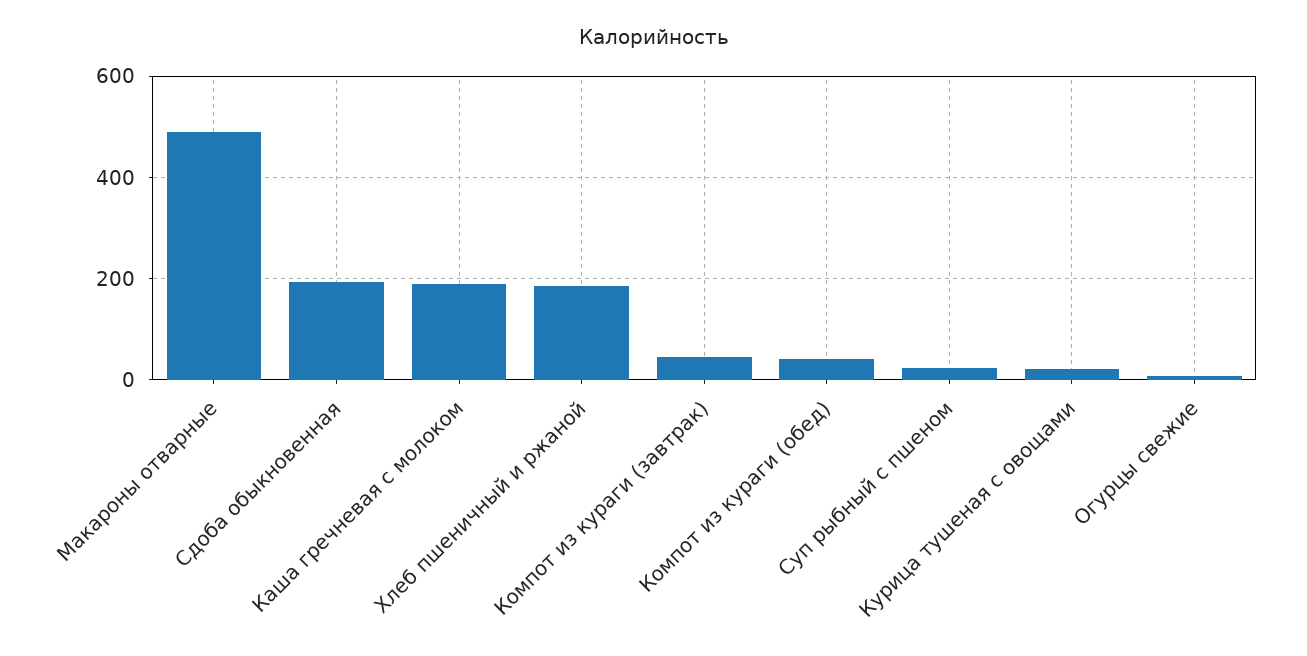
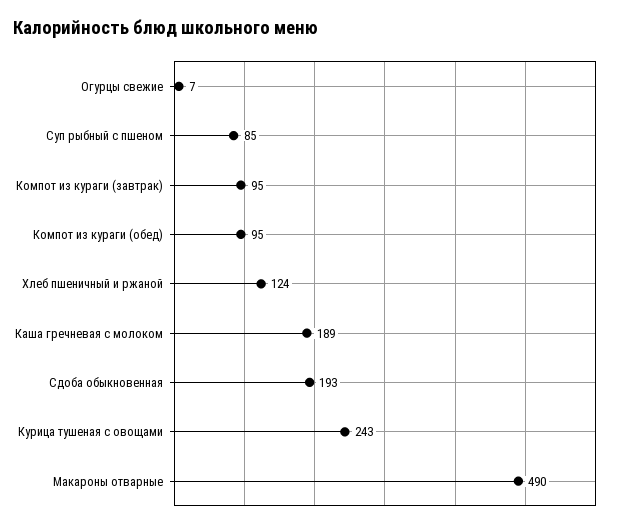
  {
    "Макароны отварные": 490,
    "Сдоба обыкновенная": 193,
    "Каша гречневая с молоком": 189,
-   "Хлеб пшеничный и ржаной": 180,
+   "Хлеб пшеничный и ржаной": 124,
-   "Компот из кураги (завтрак)": 40,
+   "Компот из кураги (завтрак)": 95,
-   "Компот из кураги (обед)": 40,
+   "Компот из кураги (обед)": 95,
-   "Суп рыбный с пшеном": 20,
+   "Суп рыбный с пшеном": 85,
-   "Курица тушеная с овощами": 20,
+   "Курица тушеная с овощами": 243,
    "Огурцы свежие": 7
  }

